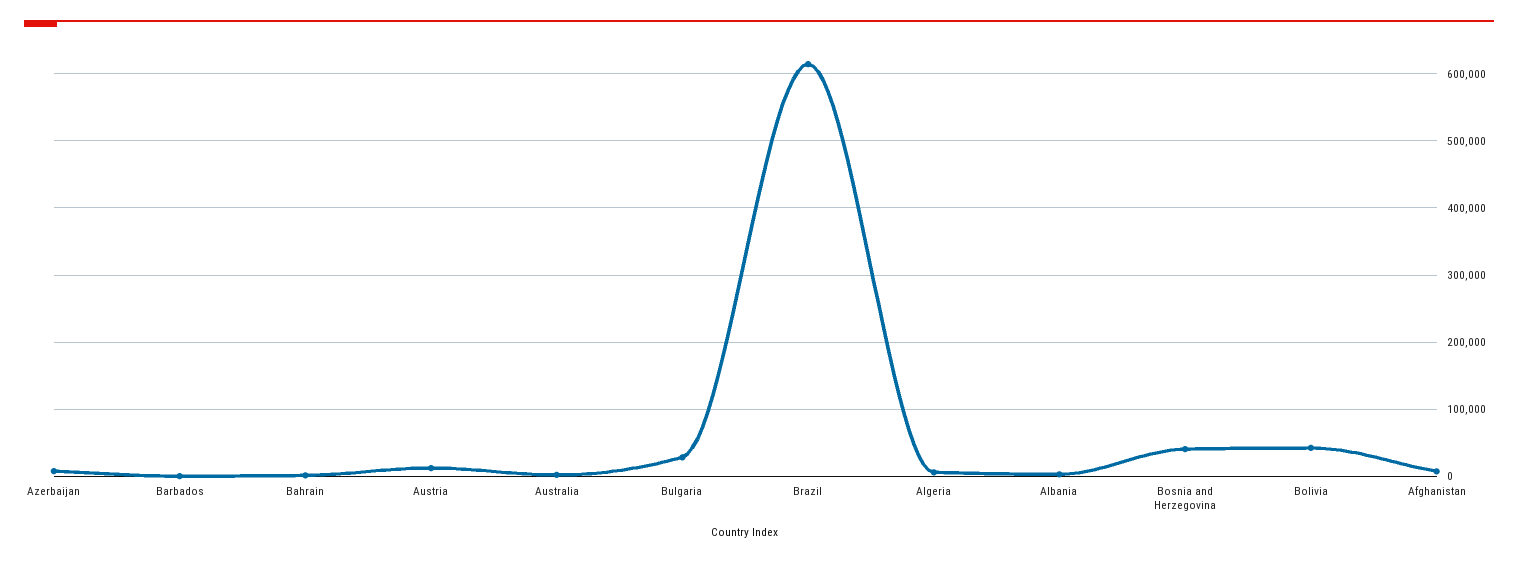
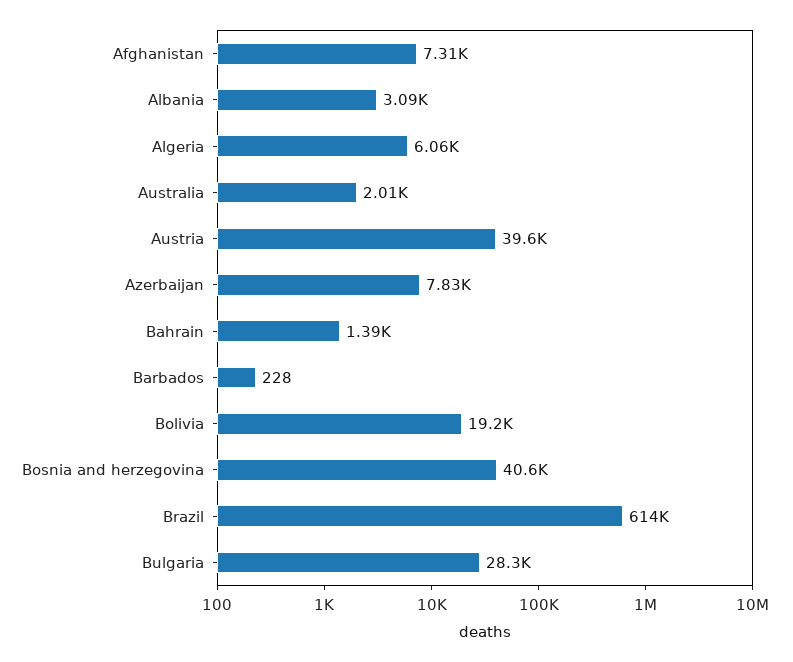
  {
    "Azerbaijan": 7830,
    "Barbados": 228,
    "Bahrain": 1390,
-   "Austria": 10000,
+   "Austria": 39600,
    "Australia": 2010,
    "Bulgaria": 28300,
    "Brazil": 614000,
    "Algeria": 6060,
    "Albania": 3090,
    "Bosnia and Herzegovina": 40600,
-   "Bolivia": 40000,
+   "Bolivia": 19200,
    "Afghanistan": 7310
  }

